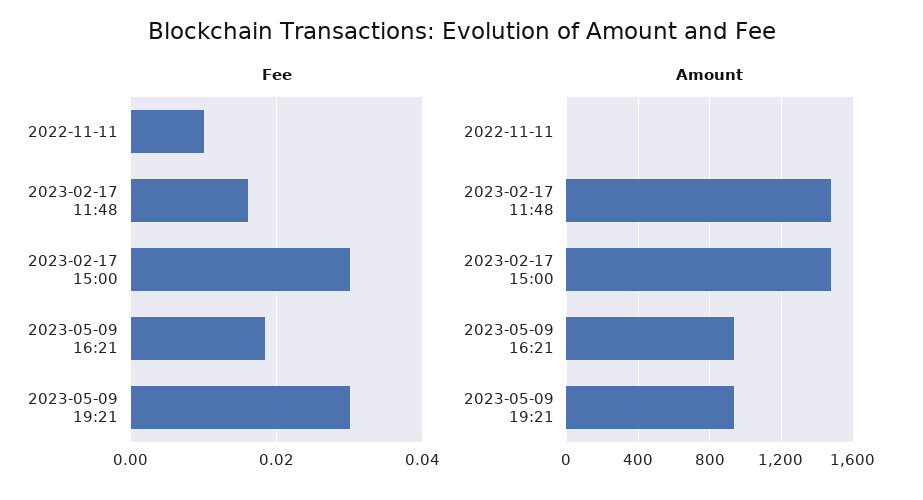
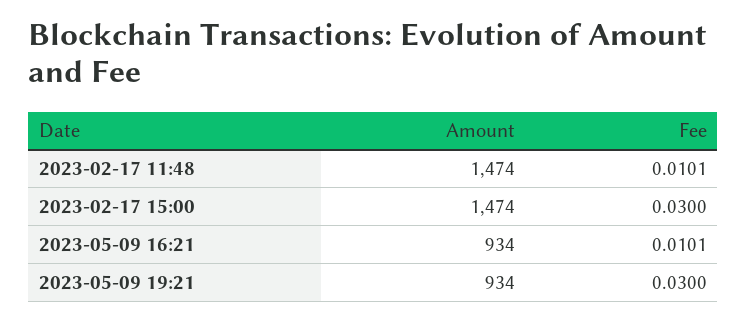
  {
    "Fee": {
-     "2022-11-11": 0.01,
-     "2023-02-17 11:48": 0.016,
+     "2023-02-17 11:48": 0.0101,
      "2023-02-17 15:00": 0.03,
-     "2023-05-09 16:21": 0.018,
+     "2023-05-09 16:21": 0.0101,
      "2023-05-09 19:21": 0.03
    },
    "Amount": {
-     "2022-11-11": 0,
      "2023-02-17 11:48": 1474,
      "2023-02-17 15:00": 1474,
      "2023-05-09 16:21": 934,
      "2023-05-09 19:21": 934
    }
  }

